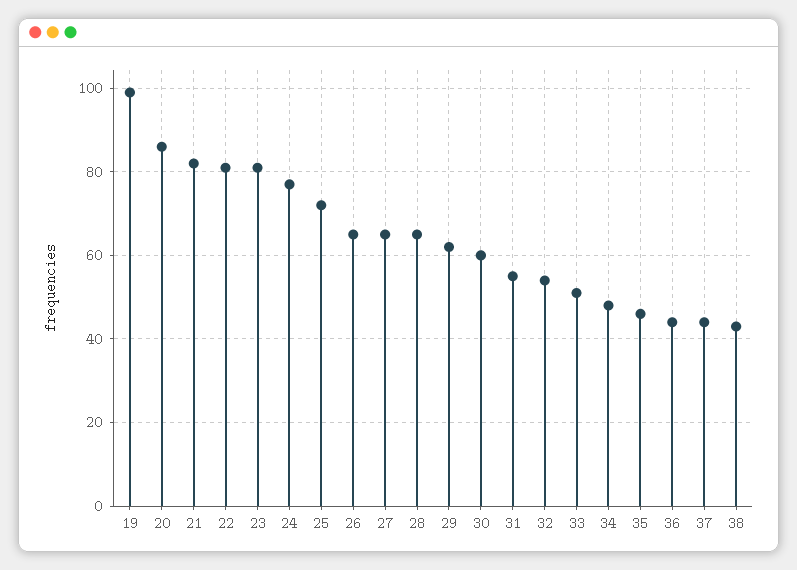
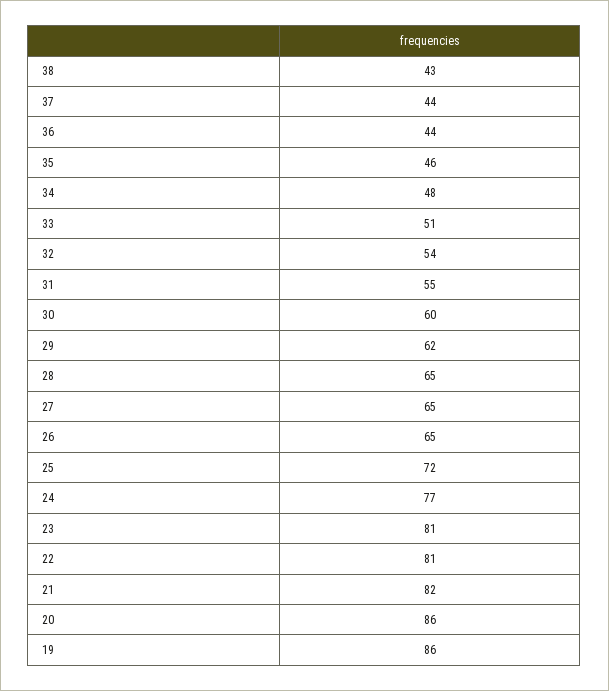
  {
-   "19": 100,
+   "19": 86,
    "20": 86,
    "21": 82,
    "22": 81,
    "23": 81,
    "24": 77,
    "25": 72,
    "26": 65,
    "27": 65,
    "28": 65,
    "29": 62,
    "30": 60,
    "31": 55,
    "32": 54,
    "33": 51,
    "34": 48,
    "35": 46,
    "36": 44,
    "37": 44,
    "38": 43
  }

